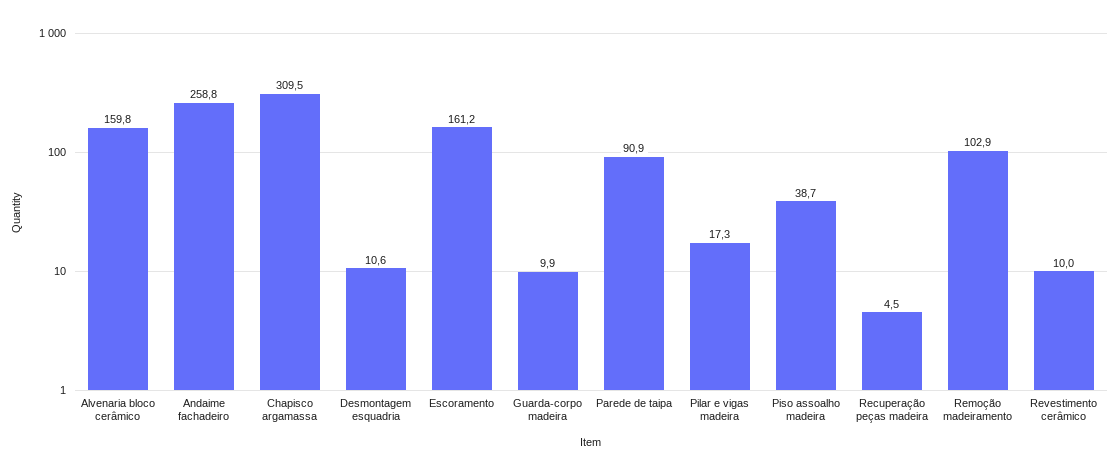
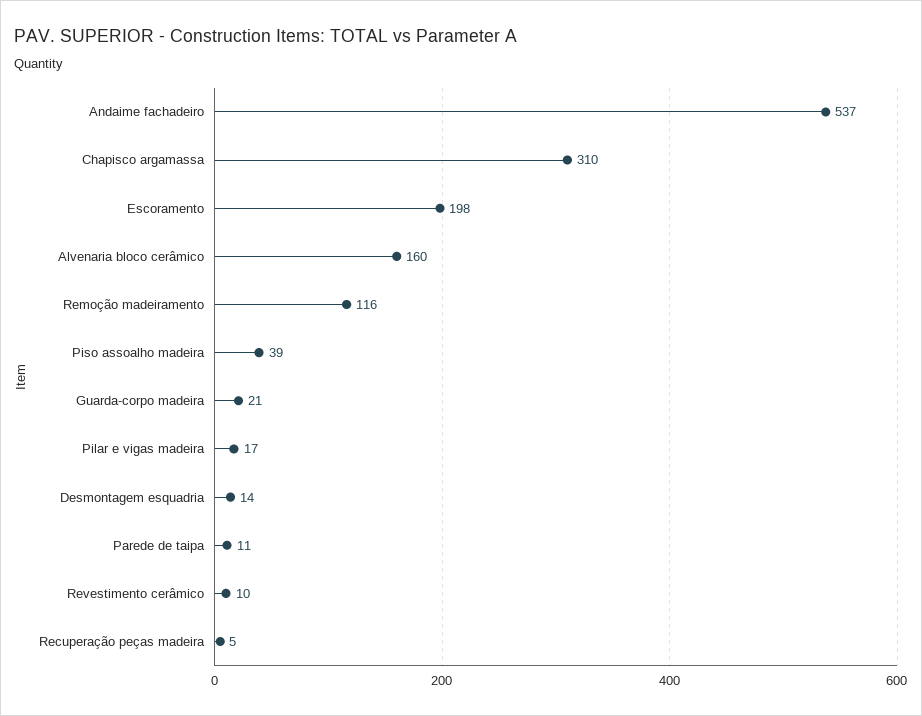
  {
    "Alvenaria bloco cerâmico": 159.8,
-   "Andaime fachadeiro": 258.8,
+   "Andaime fachadeiro": 537,
    "Chapisco argamassa": 309.5,
-   "Desmontagem esquadria": 10.6,
+   "Desmontagem esquadria": 14,
-   "Escoramento": 161.2,
+   "Escoramento": 198,
-   "Guarda-corpo madeira": 9.9,
+   "Guarda-corpo madeira": 21,
-   "Parede de taipa": 90.9,
+   "Parede de taipa": 11,
    "Pilar e vigas madeira": 17.3,
    "Piso assoalho madeira": 38.7,
    "Recuperação peças madeira": 4.5,
-   "Remoção madeiramento": 102.9,
+   "Remoção madeiramento": 116,
    "Revestimento cerâmico": 10
  }

